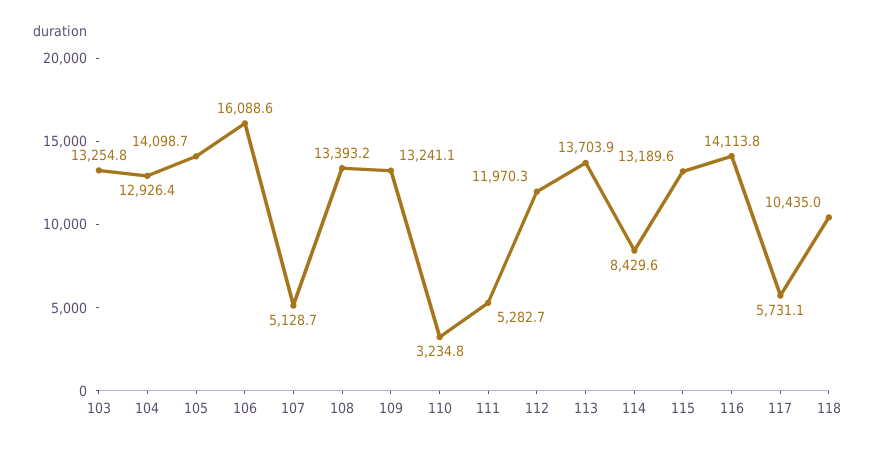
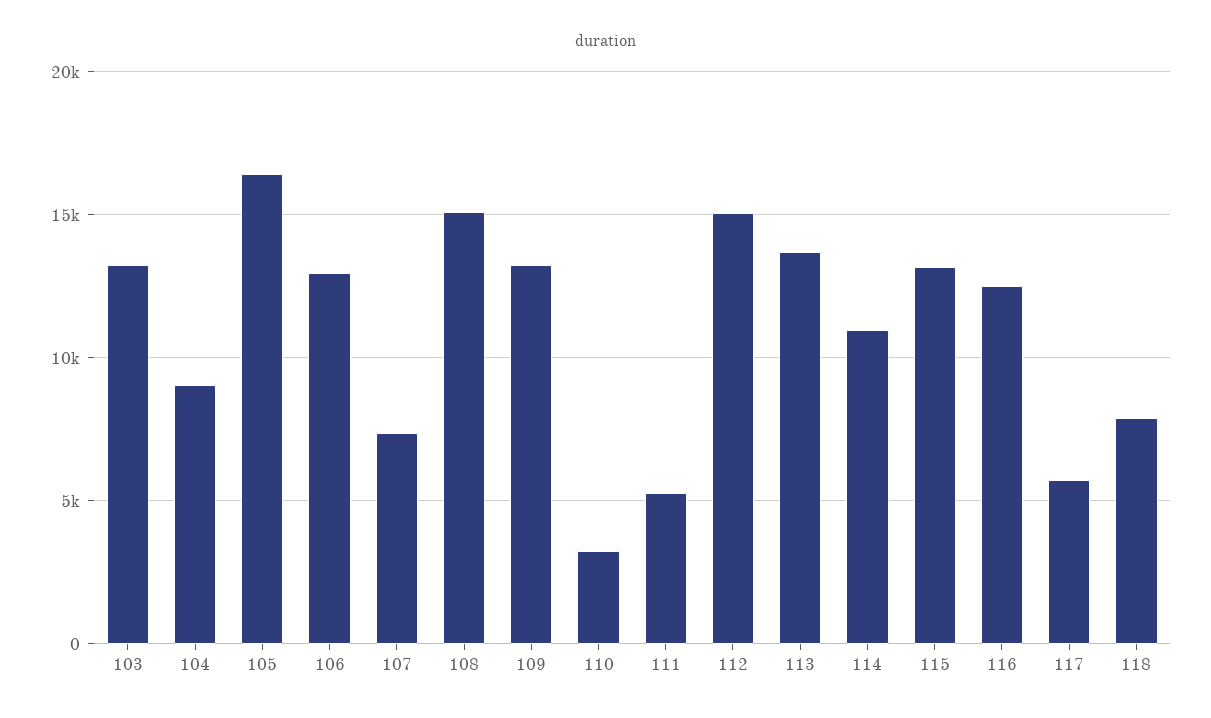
  {
    "103": 13254.8,
-   "104": 12926.4,
+   "104": 9000,
-   "105": 14098.7,
+   "105": 16500,
-   "106": 16088.6,
+   "106": 13000,
-   "107": 5128.7,
+   "107": 7500,
-   "108": 13393.2,
+   "108": 15000,
    "109": 13241.1,
    "110": 3234.8,
    "111": 5282.7,
-   "112": 11970.3,
+   "112": 15000,
    "113": 13703.9,
-   "114": 8429.6,
+   "114": 11000,
    "115": 13189.6,
-   "116": 14113.8,
+   "116": 12500,
    "117": 5731.1,
-   "118": 10435
+   "118": 8000
  }

